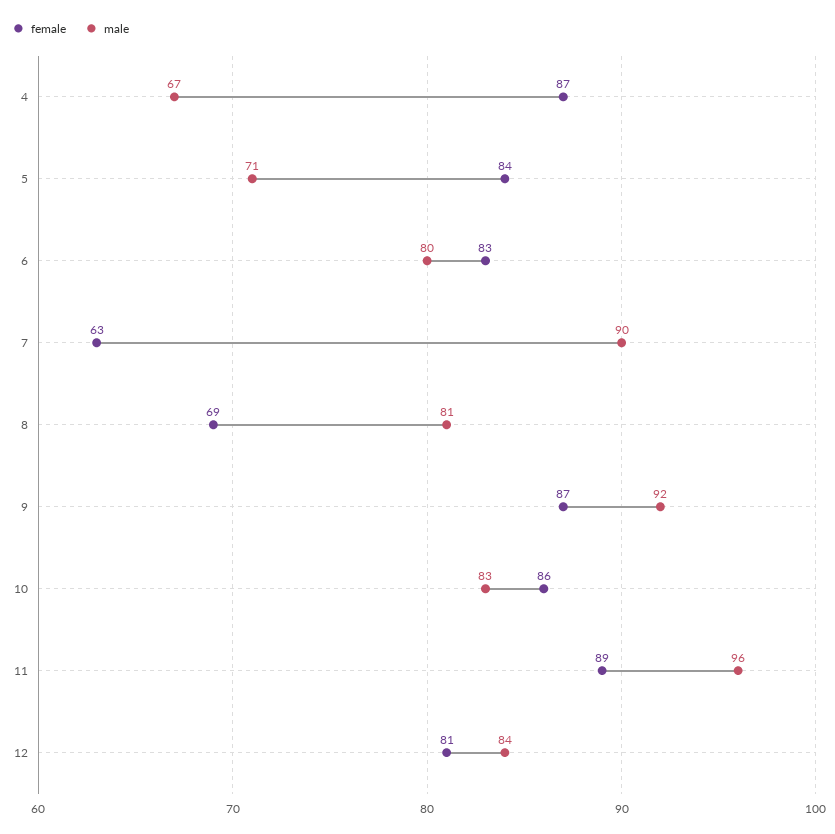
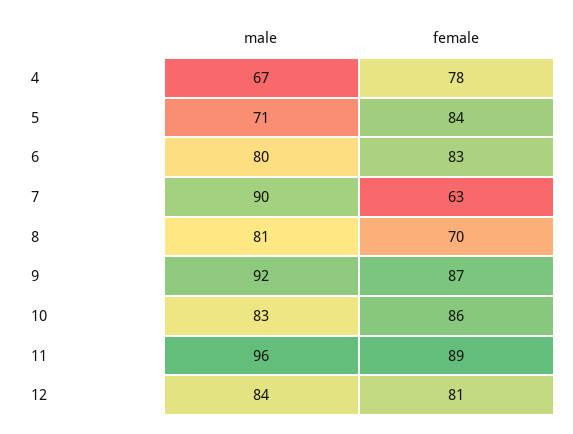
  {
    "female": {
-     "4": 87,
+     "4": 78,
      "5": 84,
      "6": 83,
      "7": 63,
-     "8": 69,
+     "8": 70,
      "9": 87,
      "10": 86,
      "11": 89,
      "12": 81
    },
    "male": {
      "4": 67,
      "5": 71,
      "6": 80,
      "7": 90,
      "8": 81,
      "9": 92,
      "10": 83,
      "11": 96,
      "12": 84
    }
  }

